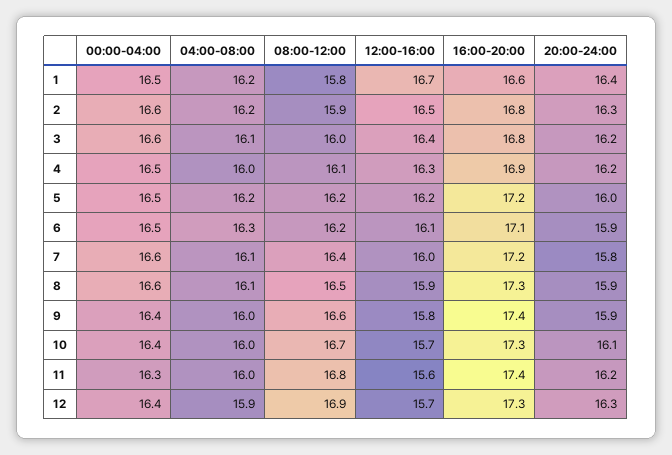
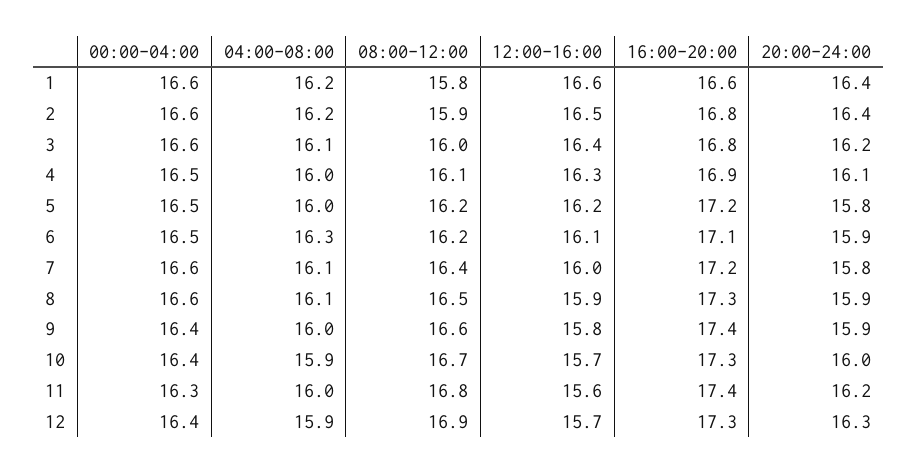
  {
    "00:00-04:00": {
-     "1": 16.5,
+     "1": 16.6,
      "2": 16.6,
      "3": 16.6,
      "4": 16.5,
      "5": 16.5,
      "6": 16.5,
      "7": 16.6,
      "8": 16.6,
      "9": 16.4,
      "10": 16.4,
      "11": 16.3,
      "12": 16.4
    },
    "04:00-08:00": {
      "1": 16.2,
      "2": 16.2,
      "3": 16.1,
      "4": 16,
-     "5": 16.2,
+     "5": 16,
      "6": 16.3,
      "7": 16.1,
      "8": 16.1,
      "9": 16,
-     "10": 16,
+     "10": 15.9,
      "11": 16,
      "12": 15.9
    },
    "08:00-12:00": {
      "1": 15.8,
      "2": 15.9,
      "3": 16,
      "4": 16.1,
      "5": 16.2,
      "6": 16.2,
      "7": 16.4,
      "8": 16.5,
      "9": 16.6,
      "10": 16.7,
      "11": 16.8,
      "12": 16.9
    },
    "12:00-16:00": {
-     "1": 16.7,
+     "1": 16.6,
      "2": 16.5,
      "3": 16.4,
      "4": 16.3,
      "5": 16.2,
      "6": 16.1,
      "7": 16,
      "8": 15.9,
      "9": 15.8,
      "10": 15.7,
      "11": 15.6,
      "12": 15.7
    },
    "16:00-20:00": {
      "1": 16.6,
      "2": 16.8,
      "3": 16.8,
      "4": 16.9,
      "5": 17.2,
      "6": 17.1,
      "7": 17.2,
      "8": 17.3,
      "9": 17.4,
      "10": 17.3,
      "11": 17.4,
      "12": 17.3
    },
    "20:00-24:00": {
      "1": 16.4,
-     "2": 16.3,
+     "2": 16.4,
      "3": 16.2,
-     "4": 16.2,
+     "4": 16.1,
-     "5": 16,
+     "5": 15.8,
      "6": 15.9,
      "7": 15.8,
      "8": 15.9,
      "9": 15.9,
-     "10": 16.1,
+     "10": 16,
      "11": 16.2,
      "12": 16.3
    }
  }

